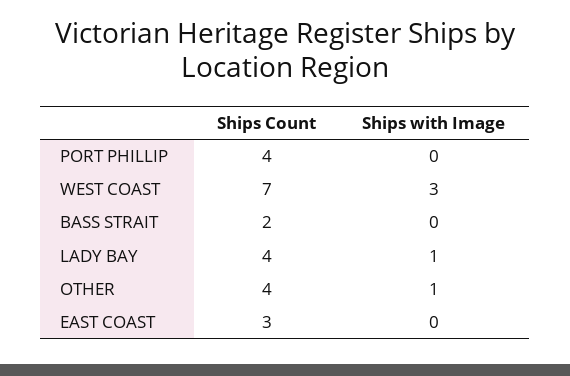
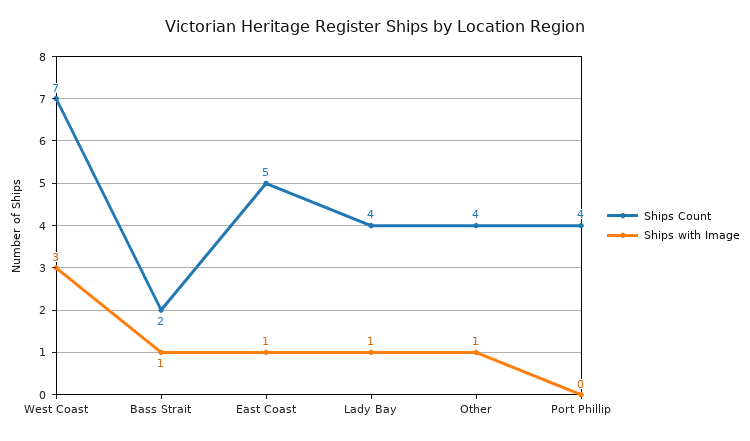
  {
    "Ships Count": {
      "PORT PHILLIP": 4,
      "WEST COAST": 7,
      "BASS STRAIT": 2,
      "LADY BAY": 4,
      "OTHER": 4,
-     "EAST COAST": 3
+     "EAST COAST": 5
    },
    "Ships with Image": {
      "PORT PHILLIP": 0,
      "WEST COAST": 3,
-     "BASS STRAIT": 0,
+     "BASS STRAIT": 1,
      "LADY BAY": 1,
      "OTHER": 1,
-     "EAST COAST": 0
+     "EAST COAST": 1
    }
  }

